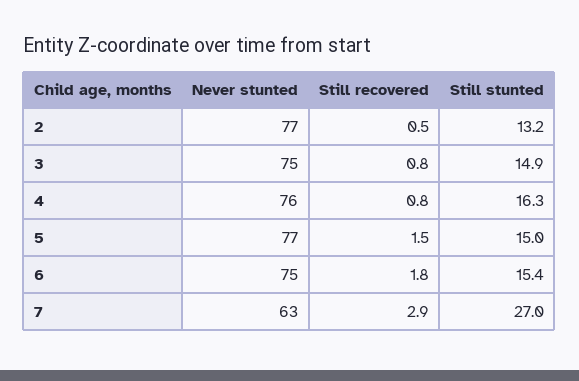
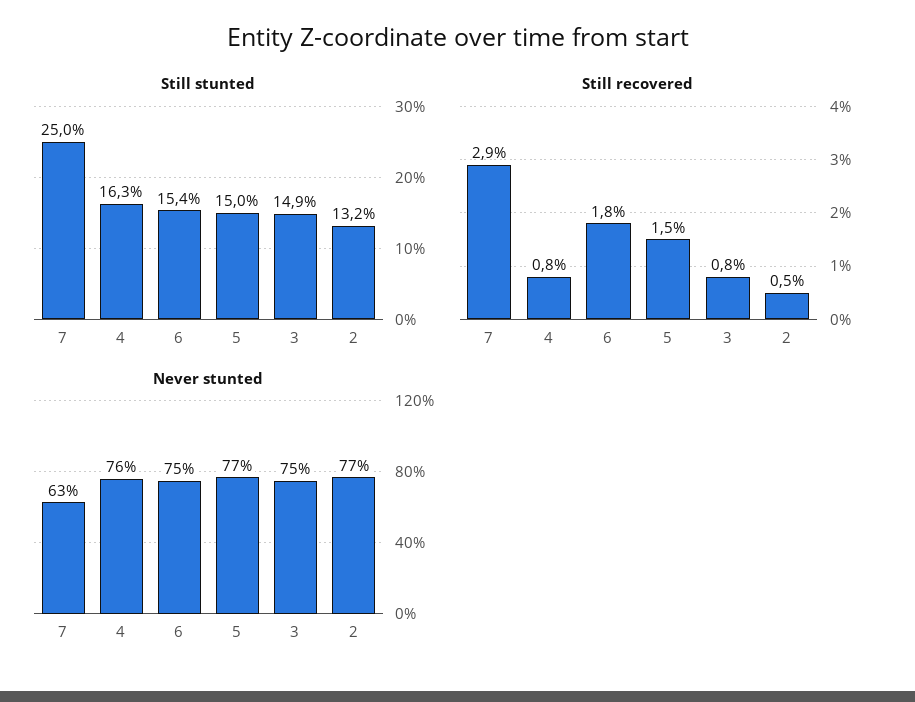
  {
    "Never stunted": {
      "2": 77,
      "3": 75,
      "4": 76,
      "5": 77,
      "6": 75,
      "7": 63
    },
    "Still recovered": {
      "2": 0.5,
      "3": 0.8,
      "4": 0.8,
      "5": 1.5,
      "6": 1.8,
      "7": 2.9
    },
    "Still stunted": {
      "2": 13.2,
      "3": 14.9,
      "4": 16.3,
      "5": 15,
      "6": 15.4,
-     "7": 27
+     "7": 25
    }
  }

